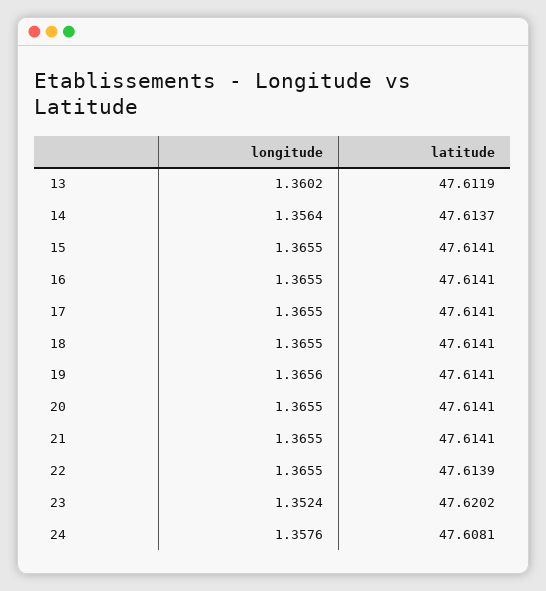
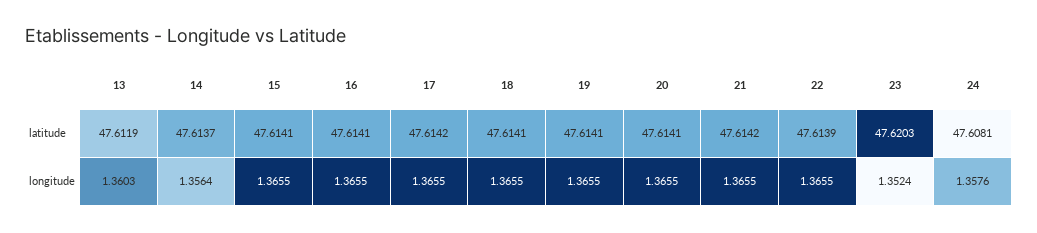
  {
    "longitude": {
-     "13": 1.3602,
+     "13": 1.3603,
      "14": 1.3564,
      "15": 1.3655,
      "16": 1.3655,
      "17": 1.3655,
      "18": 1.3655,
-     "19": 1.3656,
+     "19": 1.3655,
      "20": 1.3655,
      "21": 1.3655,
      "22": 1.3655,
      "23": 1.3524,
      "24": 1.3576
    },
    "latitude": {
      "13": 47.6119,
      "14": 47.6137,
      "15": 47.6141,
      "16": 47.6141,
-     "17": 47.6141,
+     "17": 47.6142,
      "18": 47.6141,
      "19": 47.6141,
      "20": 47.6141,
-     "21": 47.6141,
+     "21": 47.6142,
      "22": 47.6139,
-     "23": 47.6202,
+     "23": 47.6203,
      "24": 47.6081
    }
  }

